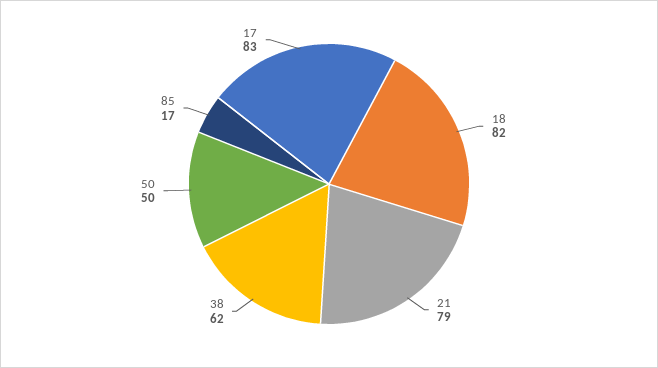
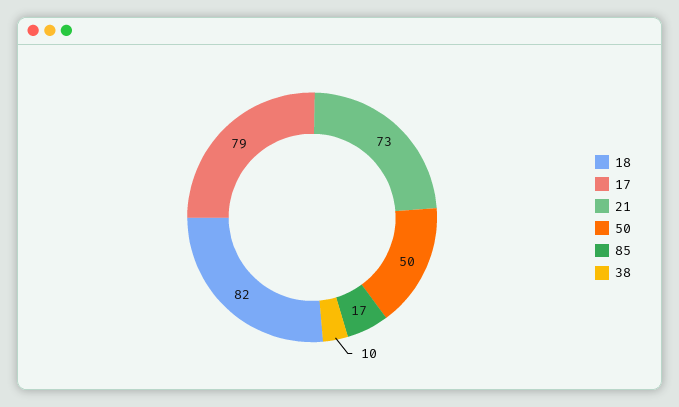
  {
    "18": 82,
-   "21": 79,
+   "21": 73,
-   "38": 62,
+   "38": 10,
    "50": 50,
    "85": 17,
-   "17": 83
+   "17": 79
  }

